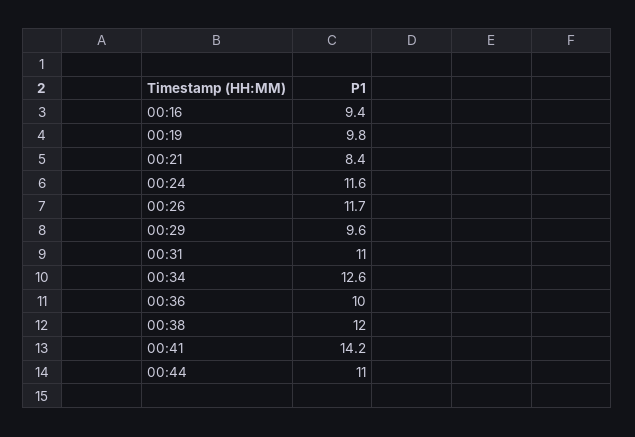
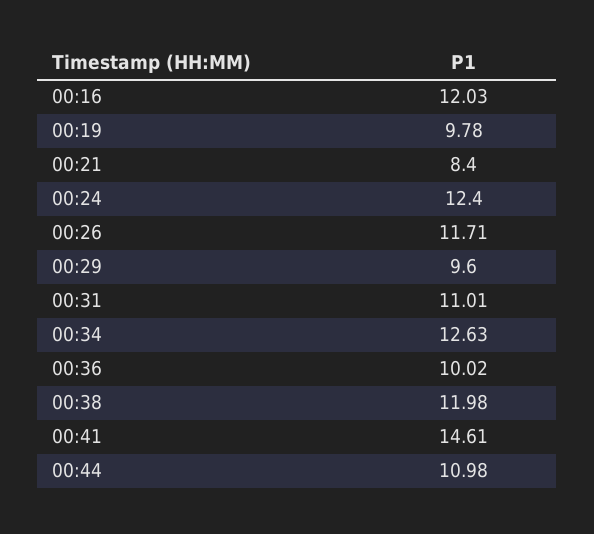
  {
-   "00:16": 9.4,
+   "00:16": 12.03,
    "00:19": 9.78,
    "00:21": 8.4,
-   "00:24": 11.6,
+   "00:24": 12.4,
    "00:26": 11.71,
    "00:29": 9.6,
    "00:31": 11.01,
    "00:34": 12.63,
    "00:36": 10.02,
    "00:38": 11.98,
-   "00:41": 14.2,
+   "00:41": 14.61,
    "00:44": 10.98
  }

